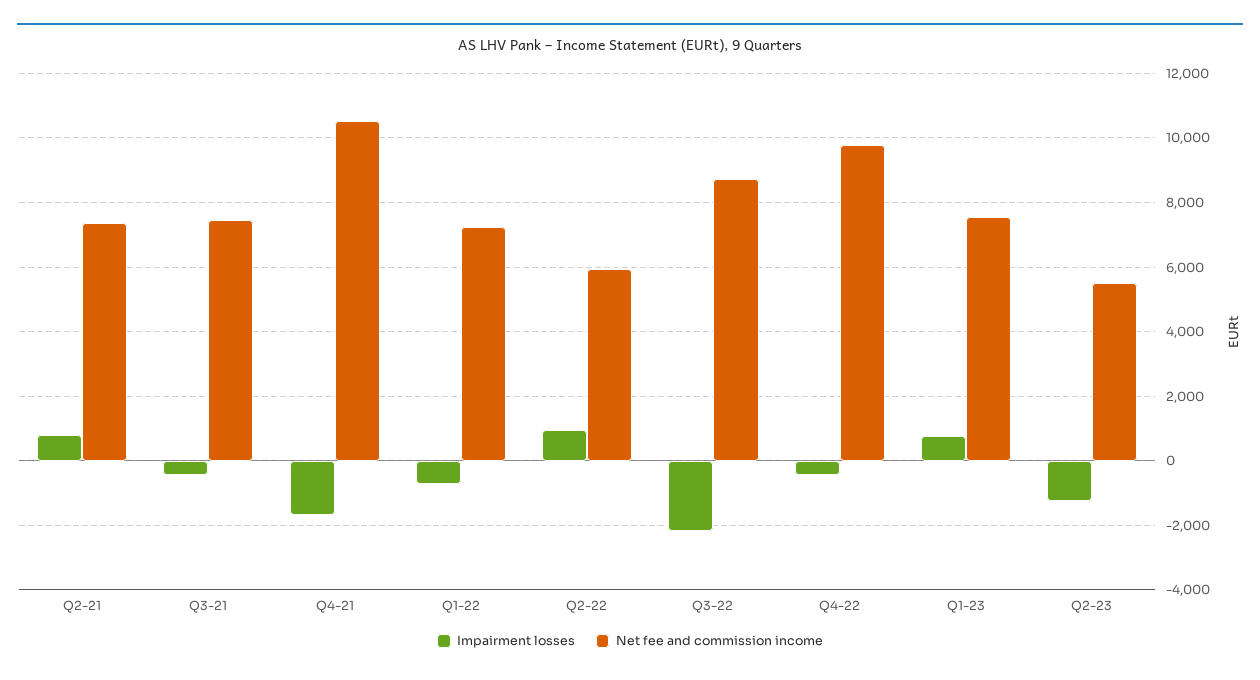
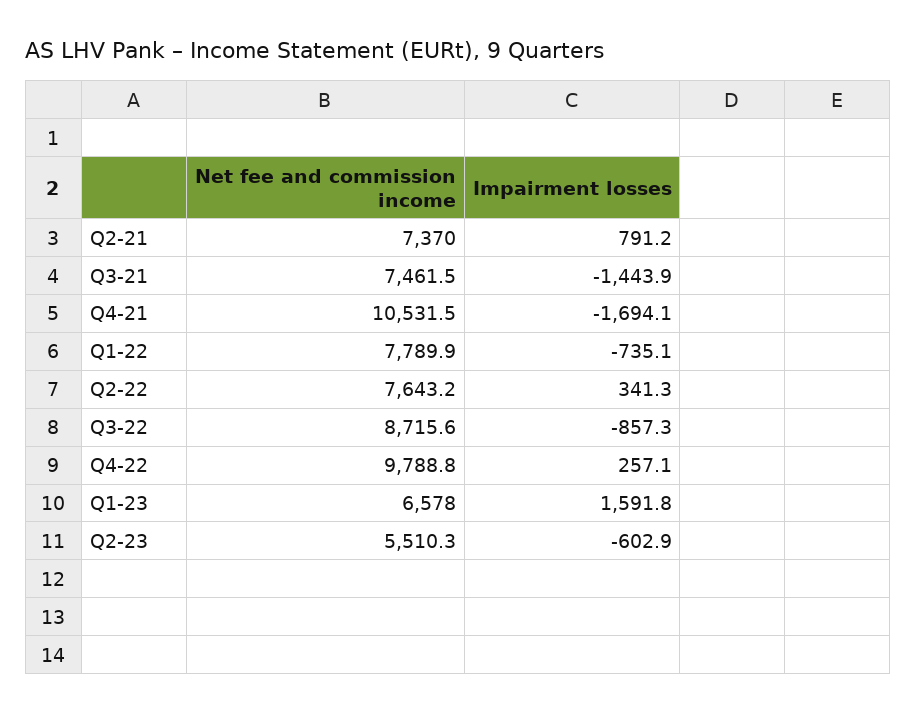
  {
    "Impairment losses": {
      "Q2-21": 791.2,
-     "Q3-21": -400,
+     "Q3-21": -1443.9,
      "Q4-21": -1694.1,
      "Q1-22": -735.1,
-     "Q2-22": 1000,
+     "Q2-22": 341.3,
-     "Q3-22": -2200,
+     "Q3-22": -857.3,
-     "Q4-22": -400,
+     "Q4-22": 257.1,
-     "Q1-23": 800,
+     "Q1-23": 1591.8,
-     "Q2-23": -1200
+     "Q2-23": -602.9
    },
    "Net fee and commission income": {
      "Q2-21": 7370,
      "Q3-21": 7461.5,
      "Q4-21": 10531.5,
-     "Q1-22": 7200,
+     "Q1-22": 7789.9,
-     "Q2-22": 6000,
+     "Q2-22": 7643.2,
      "Q3-22": 8715.6,
      "Q4-22": 9788.8,
-     "Q1-23": 7600,
+     "Q1-23": 6578,
      "Q2-23": 5510.3
    }
  }

